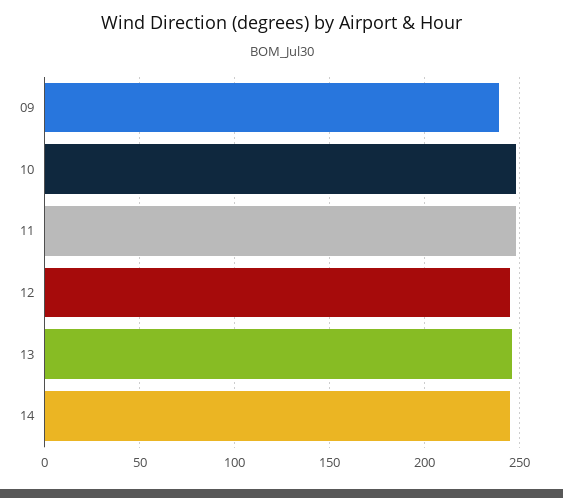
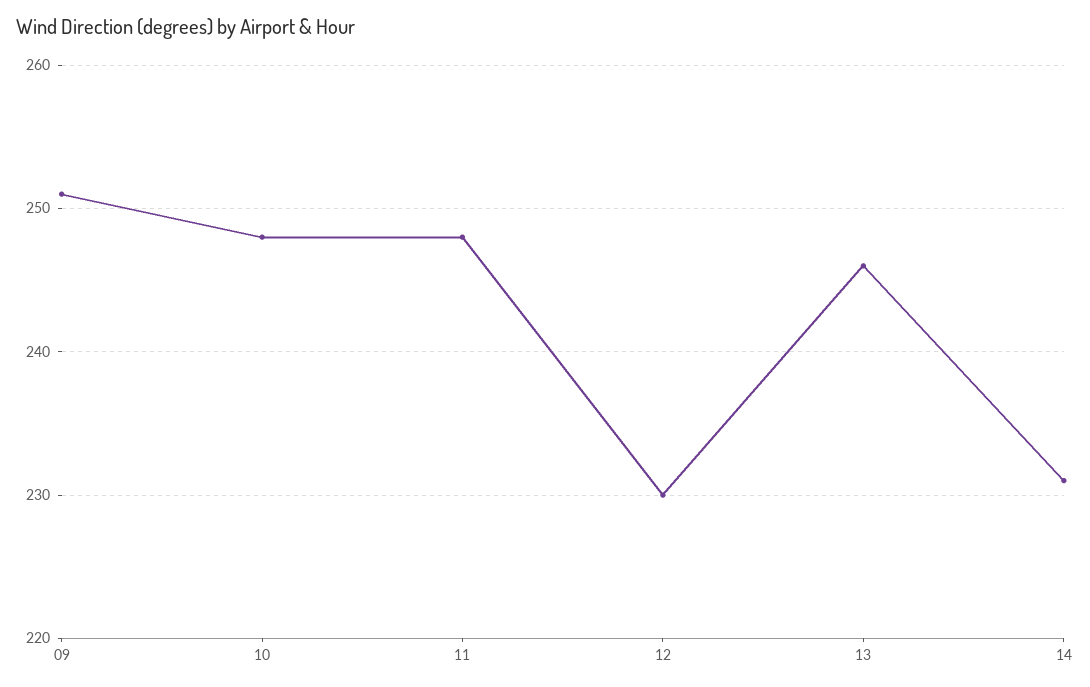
  {
-   "09": 240,
+   "09": 251,
    "10": 248,
    "11": 248,
-   "12": 245,
+   "12": 230,
    "13": 246,
-   "14": 245
+   "14": 231
  }

